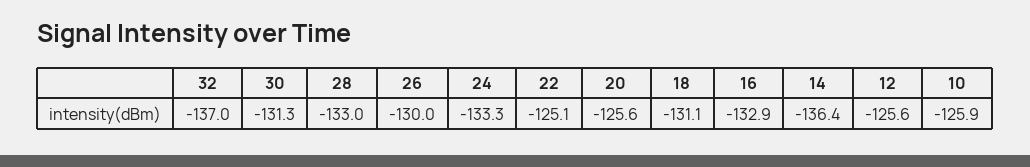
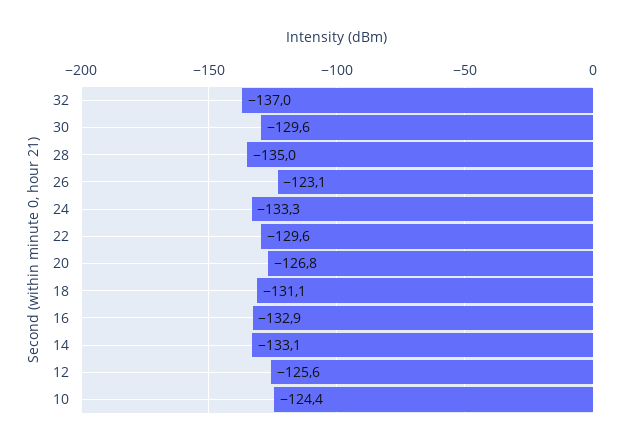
  {
    "32": -137,
-   "30": -131.3,
+   "30": -129.6,
-   "28": -133,
+   "28": -135,
-   "26": -130,
+   "26": -123.1,
    "24": -133.3,
-   "22": -125.1,
+   "22": -129.6,
-   "20": -125.6,
+   "20": -126.8,
    "18": -131.1,
    "16": -132.9,
-   "14": -136.4,
+   "14": -133.1,
    "12": -125.6,
-   "10": -125.9
+   "10": -124.4
  }

